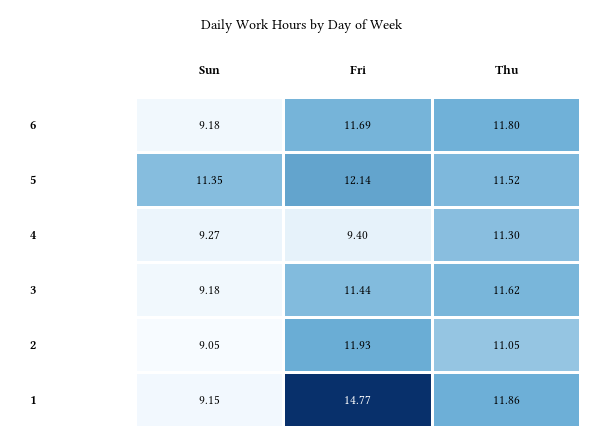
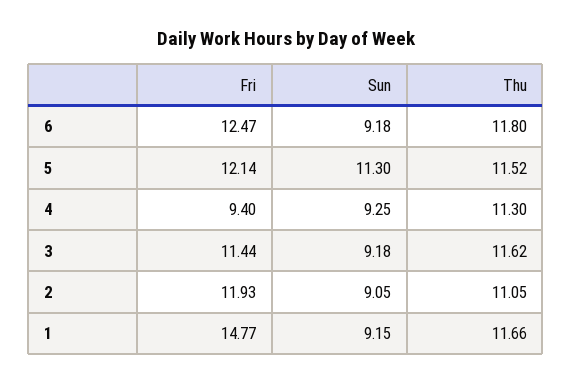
  {
    "Sun": {
      "6": 9.18,
-     "5": 11.35,
+     "5": 11.3,
-     "4": 9.27,
+     "4": 9.25,
      "3": 9.18,
      "2": 9.05,
      "1": 9.15
    },
    "Fri": {
-     "6": 11.69,
+     "6": 12.47,
      "5": 12.14,
      "4": 9.4,
      "3": 11.44,
      "2": 11.93,
      "1": 14.77
    },
    "Thu": {
      "6": 11.8,
      "5": 11.52,
      "4": 11.3,
      "3": 11.62,
      "2": 11.05,
-     "1": 11.86
+     "1": 11.66
    }
  }

